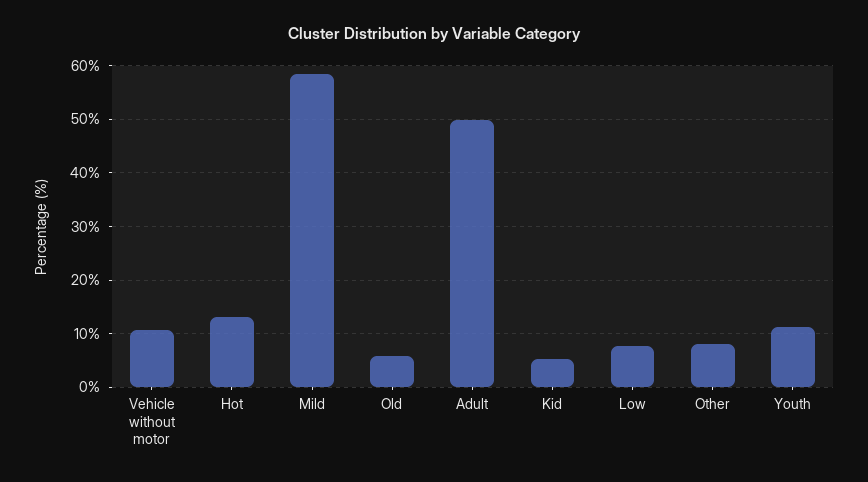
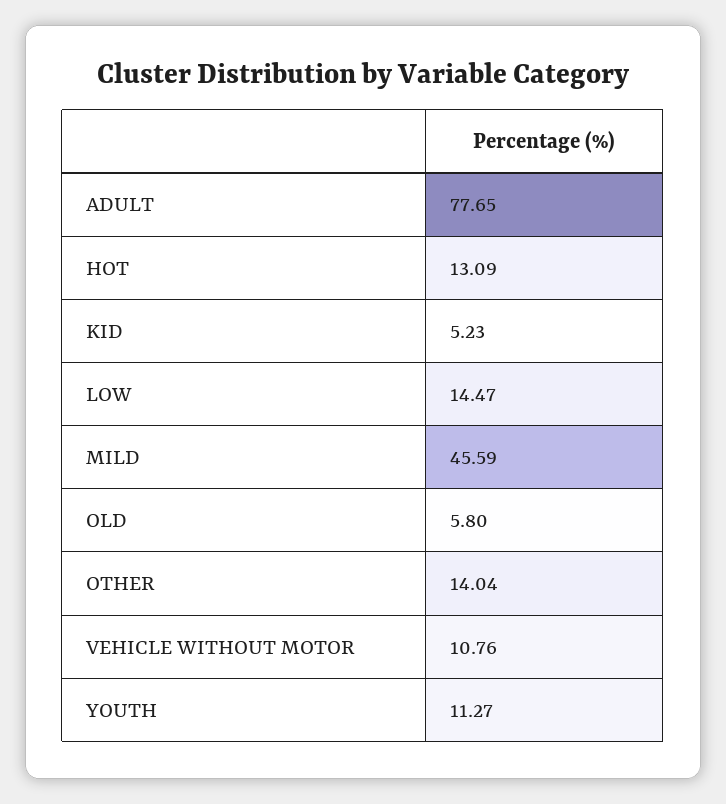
  {
    "Vehicle without motor": 10.76,
    "Hot": 13.09,
-   "Mild": 58,
+   "Mild": 45.59,
    "Old": 5.8,
-   "Adult": 50,
+   "Adult": 77.65,
    "Kid": 5.23,
-   "Low": 8,
+   "Low": 14.47,
-   "Other": 8,
+   "Other": 14.04,
    "Youth": 11.27
  }

